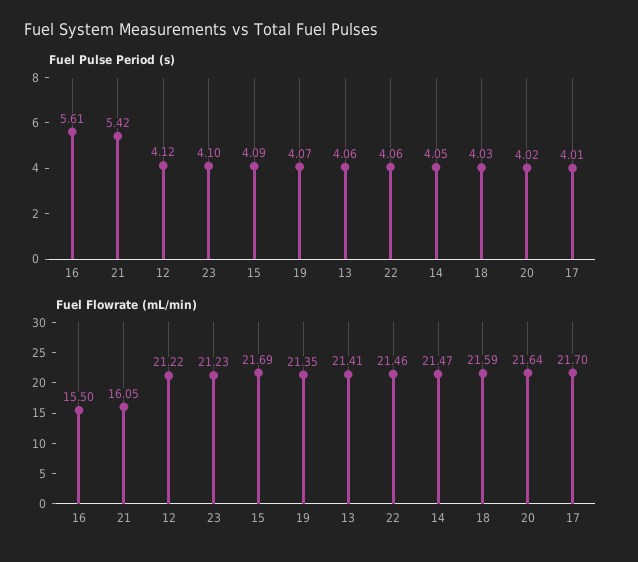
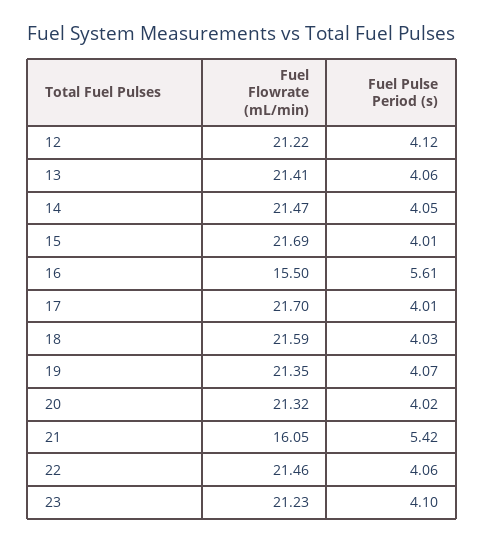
  {
    "Fuel Pulse Period (s)": {
      "16": 5.61,
      "21": 5.42,
      "12": 4.12,
      "23": 4.1,
-     "15": 4.09,
+     "15": 4.01,
      "19": 4.07,
      "13": 4.06,
      "22": 4.06,
      "14": 4.05,
      "18": 4.03,
      "20": 4.02,
      "17": 4.01
    },
    "Fuel Flowrate (mL/min)": {
      "16": 15.5,
      "21": 16.05,
      "12": 21.22,
      "23": 21.23,
      "15": 21.69,
      "19": 21.35,
      "13": 21.41,
      "22": 21.46,
      "14": 21.47,
      "18": 21.59,
-     "20": 21.64,
+     "20": 21.32,
      "17": 21.7
    }
  }

